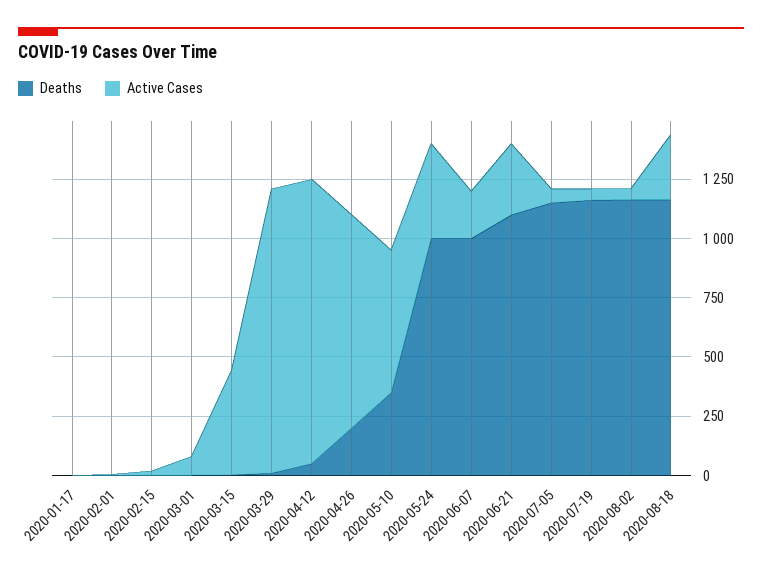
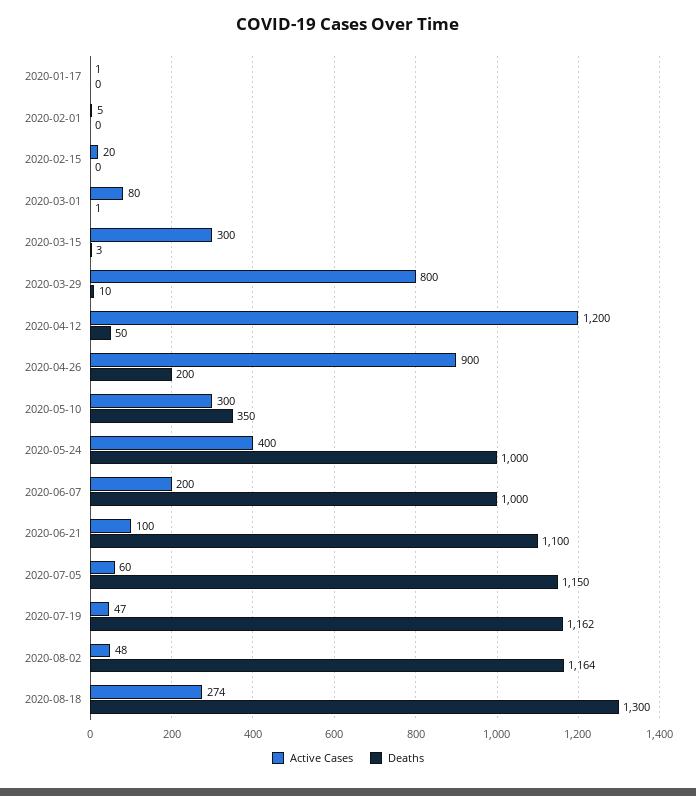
  {
    "Deaths": {
      "2020-01-17": 0,
      "2020-02-01": 0,
      "2020-02-15": 0,
      "2020-03-01": 1,
      "2020-03-15": 3,
      "2020-03-29": 10,
      "2020-04-12": 50,
      "2020-04-26": 200,
      "2020-05-10": 350,
      "2020-05-24": 1000,
      "2020-06-07": 1000,
      "2020-06-21": 1100,
      "2020-07-05": 1150,
      "2020-07-19": 1162,
      "2020-08-02": 1164,
-     "2020-08-18": 1150
+     "2020-08-18": 1300
    },
    "Active Cases": {
      "2020-01-17": 1,
      "2020-02-01": 5,
      "2020-02-15": 20,
      "2020-03-01": 80,
-     "2020-03-15": 450,
+     "2020-03-15": 300,
-     "2020-03-29": 1200,
+     "2020-03-29": 800,
      "2020-04-12": 1200,
      "2020-04-26": 900,
-     "2020-05-10": 600,
+     "2020-05-10": 300,
      "2020-05-24": 400,
      "2020-06-07": 200,
-     "2020-06-21": 300,
+     "2020-06-21": 100,
      "2020-07-05": 60,
      "2020-07-19": 47,
      "2020-08-02": 48,
      "2020-08-18": 274
    }
  }

